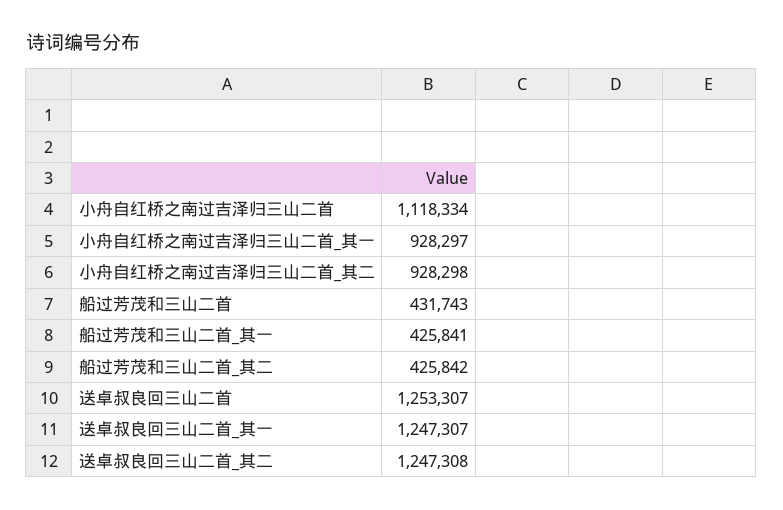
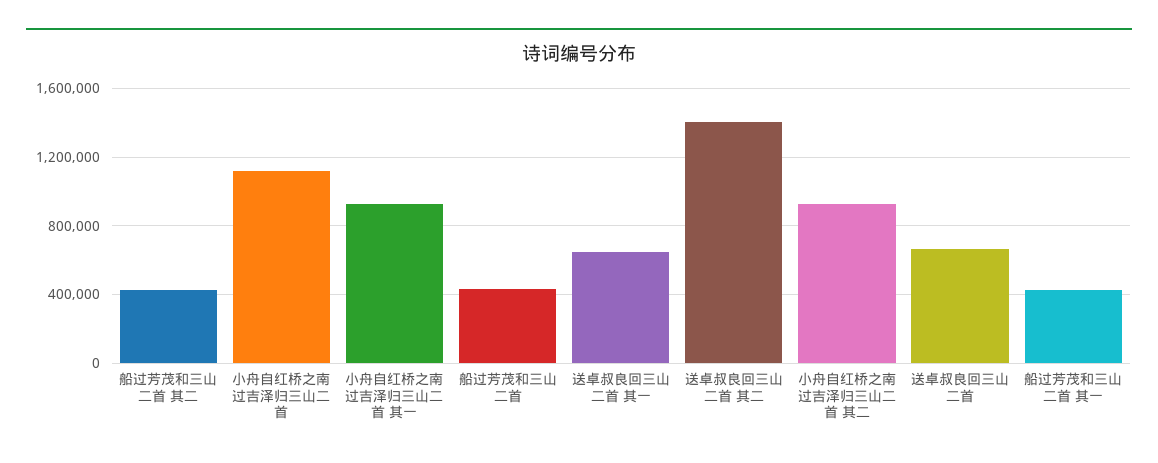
  {
    "小舟自红桥之南过吉泽归三山二首": 1118334,
    "小舟自红桥之南过吉泽归三山二首_其一": 928297,
    "小舟自红桥之南过吉泽归三山二首_其二": 928298,
    "船过芳茂和三山二首": 431743,
    "船过芳茂和三山二首_其一": 425841,
    "船过芳茂和三山二首_其二": 425842,
-   "送卓叔良回三山二首": 1253307,
+   "送卓叔良回三山二首": 650000,
-   "送卓叔良回三山二首_其一": 1247307,
+   "送卓叔良回三山二首_其一": 650000,
-   "送卓叔良回三山二首_其二": 1247308
+   "送卓叔良回三山二首_其二": 1400000
  }

